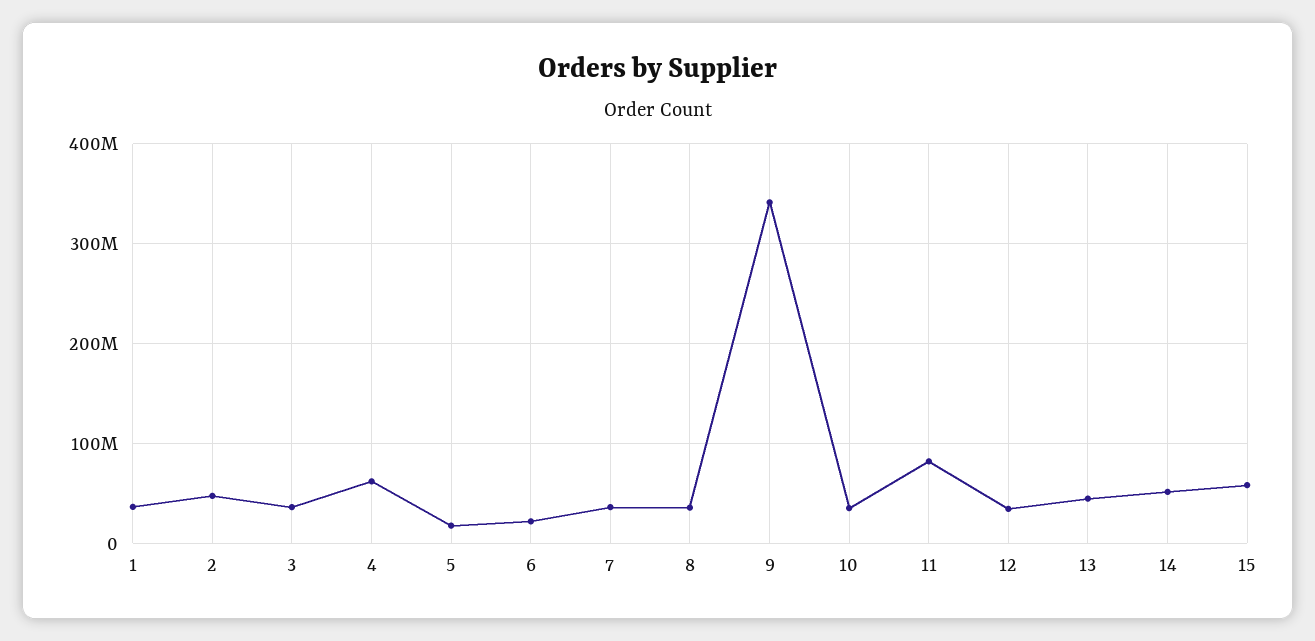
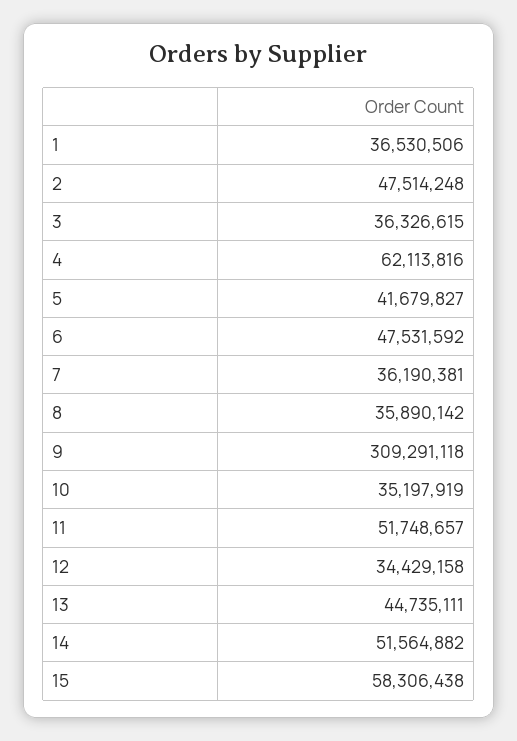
  {
    "1": 36530506,
    "2": 47514248,
    "3": 36326615,
    "4": 62113816,
-   "5": 20000000,
+   "5": 41679827,
-   "6": 20000000,
+   "6": 47531592,
    "7": 36190381,
    "8": 35890142,
-   "9": 340000000,
+   "9": 309291118,
    "10": 35197919,
-   "11": 80000000,
+   "11": 51748657,
    "12": 34429158,
    "13": 44735111,
    "14": 51564882,
    "15": 58306438
  }

